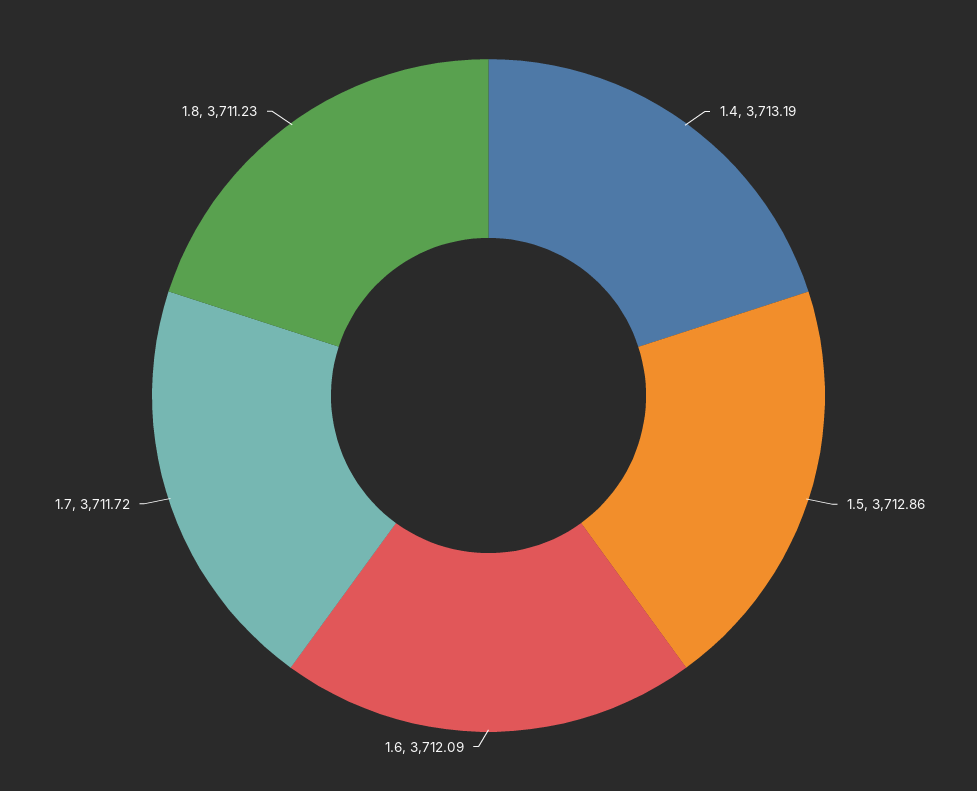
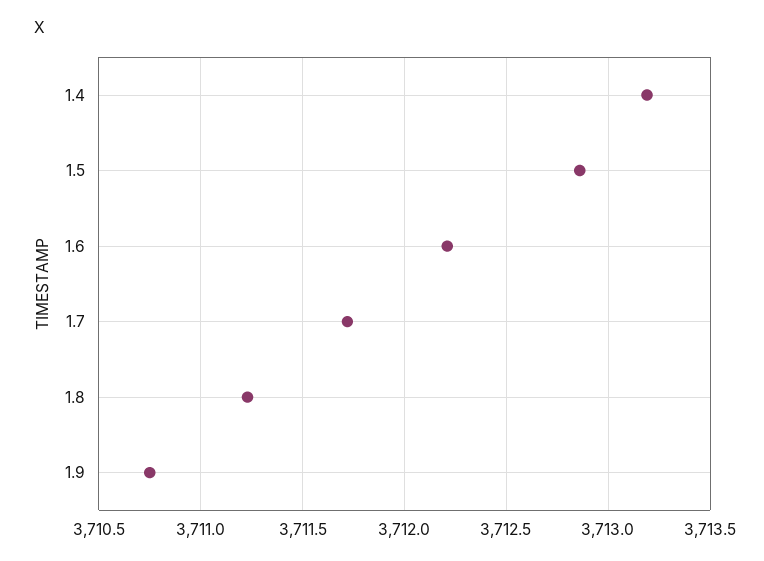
  {
    "1.4": 3713.19,
    "1.5": 3712.86,
-   "1.6": 3712.09,
+   "1.6": 3712.2,
    "1.7": 3711.72,
-   "1.8": 3711.23
+   "1.8": 3711.23,
+   "1.9": 3710.75
  }

